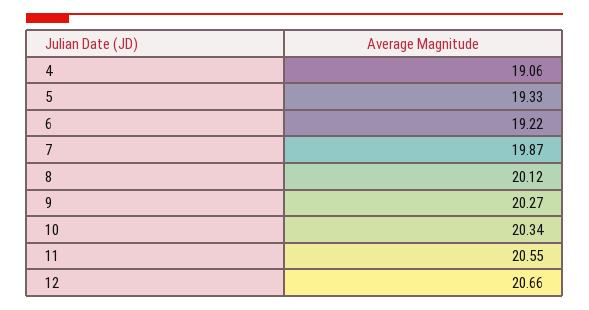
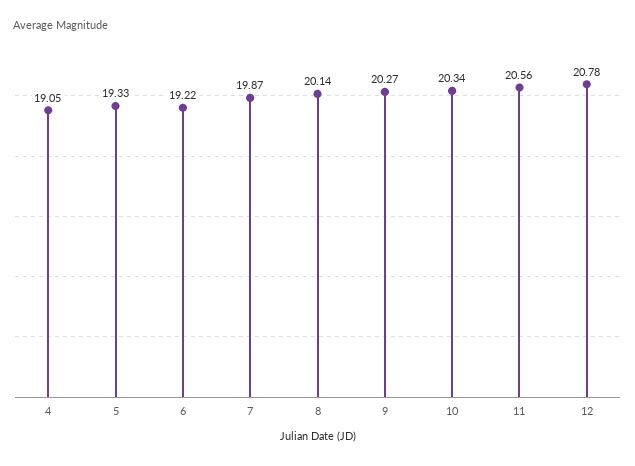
  {
-   "4": 19.06,
+   "4": 19.05,
    "5": 19.33,
    "6": 19.22,
    "7": 19.87,
-   "8": 20.12,
+   "8": 20.14,
    "9": 20.27,
    "10": 20.34,
-   "11": 20.55,
+   "11": 20.56,
-   "12": 20.66
+   "12": 20.78
  }

